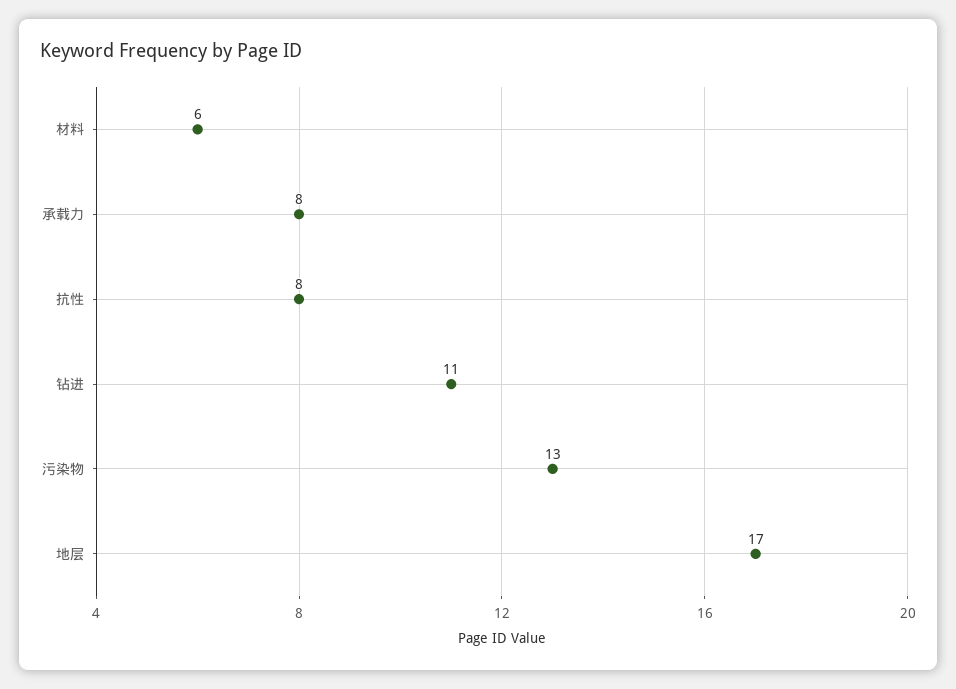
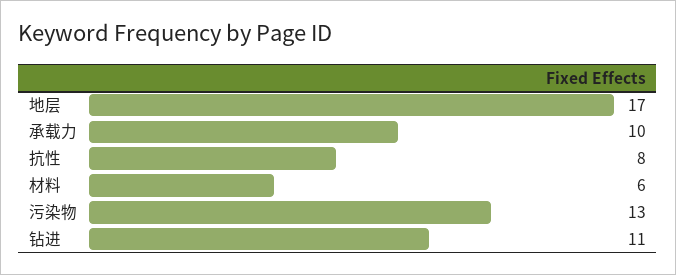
  {
    "材料": 6,
-   "承载力": 8,
+   "承载力": 10,
    "抗性": 8,
    "钻进": 11,
    "污染物": 13,
    "地层": 17
  }

